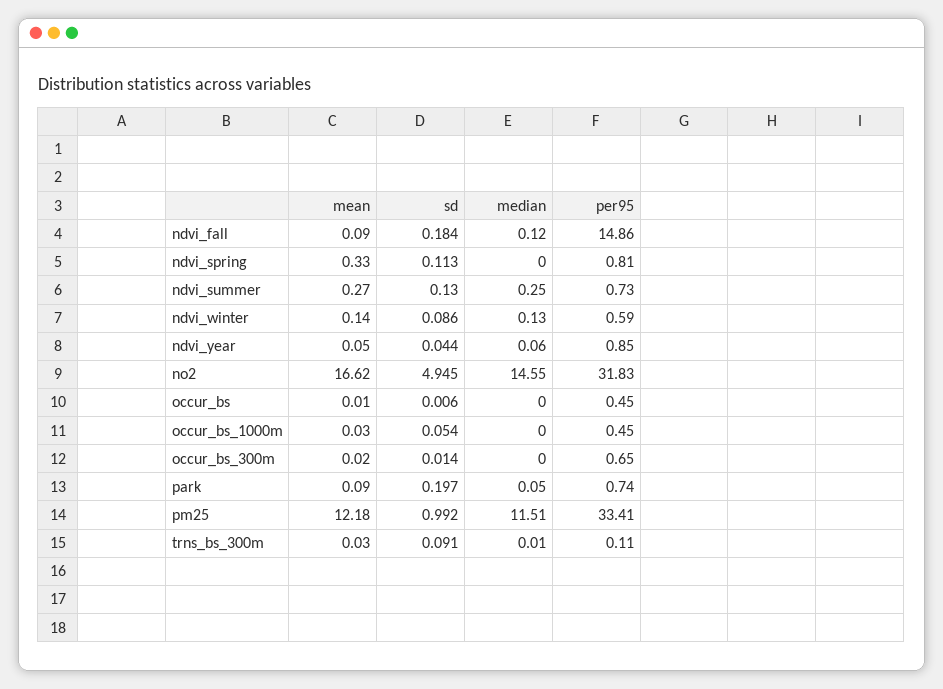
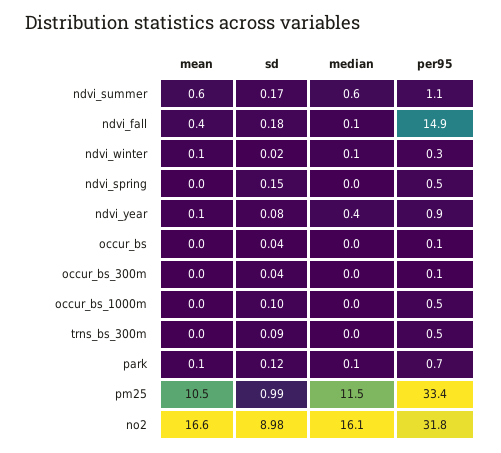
  {
    "mean": {
-     "ndvi_fall": 0.09,
+     "ndvi_fall": 0.4,
-     "ndvi_spring": 0.33,
+     "ndvi_spring": 0,
-     "ndvi_summer": 0.27,
+     "ndvi_summer": 0.6,
      "ndvi_winter": 0.14,
      "ndvi_year": 0.05,
      "no2": 16.62,
      "occur_bs": 0.01,
      "occur_bs_1000m": 0.03,
      "occur_bs_300m": 0.02,
      "park": 0.09,
-     "pm25": 12.18,
+     "pm25": 10.5,
      "trns_bs_300m": 0.03
    },
    "sd": {
      "ndvi_fall": 0.184,
-     "ndvi_spring": 0.113,
+     "ndvi_spring": 0.15,
-     "ndvi_summer": 0.13,
+     "ndvi_summer": 0.17,
-     "ndvi_winter": 0.086,
+     "ndvi_winter": 0.02,
-     "ndvi_year": 0.044,
+     "ndvi_year": 0.08,
-     "no2": 4.945,
+     "no2": 8.98,
-     "occur_bs": 0.006,
+     "occur_bs": 0.04,
-     "occur_bs_1000m": 0.054,
+     "occur_bs_1000m": 0.1,
-     "occur_bs_300m": 0.014,
+     "occur_bs_300m": 0.04,
-     "park": 0.197,
+     "park": 0.12,
      "pm25": 0.992,
      "trns_bs_300m": 0.091
    },
    "median": {
      "ndvi_fall": 0.12,
      "ndvi_spring": 0,
-     "ndvi_summer": 0.25,
+     "ndvi_summer": 0.6,
      "ndvi_winter": 0.13,
-     "ndvi_year": 0.06,
+     "ndvi_year": 0.4,
-     "no2": 14.55,
+     "no2": 16.1,
      "occur_bs": 0,
      "occur_bs_1000m": 0,
      "occur_bs_300m": 0,
      "park": 0.05,
      "pm25": 11.51,
      "trns_bs_300m": 0.01
    },
    "per95": {
      "ndvi_fall": 14.86,
-     "ndvi_spring": 0.81,
+     "ndvi_spring": 0.5,
-     "ndvi_summer": 0.73,
+     "ndvi_summer": 1.1,
-     "ndvi_winter": 0.59,
+     "ndvi_winter": 0.3,
      "ndvi_year": 0.85,
      "no2": 31.83,
-     "occur_bs": 0.45,
+     "occur_bs": 0.1,
      "occur_bs_1000m": 0.45,
-     "occur_bs_300m": 0.65,
+     "occur_bs_300m": 0.1,
      "park": 0.74,
      "pm25": 33.41,
-     "trns_bs_300m": 0.11
+     "trns_bs_300m": 0.5
    }
  }

